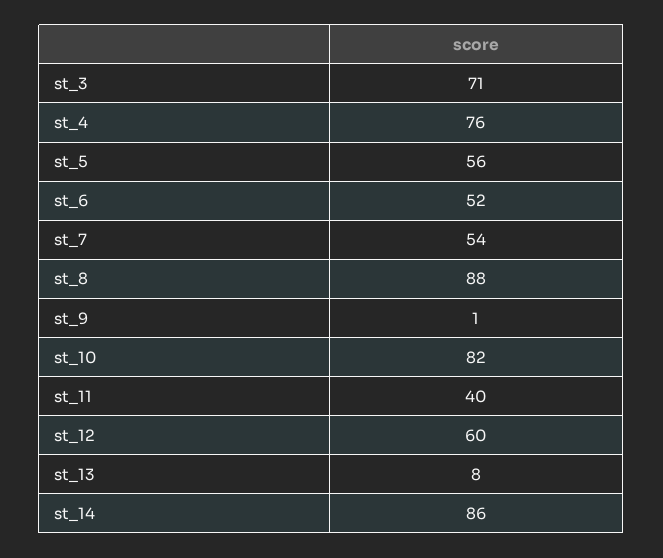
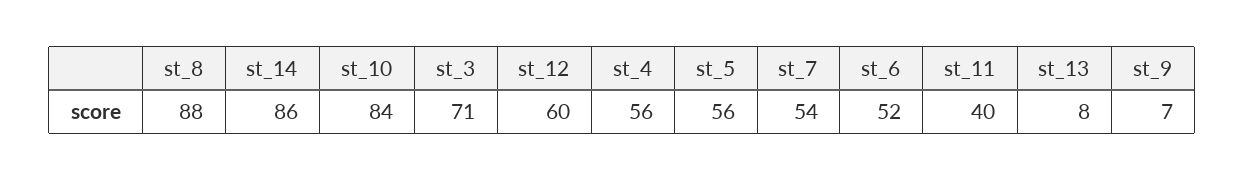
  {
    "st_3": 71,
-   "st_4": 76,
+   "st_4": 56,
    "st_5": 56,
    "st_6": 52,
    "st_7": 54,
    "st_8": 88,
-   "st_9": 1,
+   "st_9": 7,
-   "st_10": 82,
+   "st_10": 84,
    "st_11": 40,
    "st_12": 60,
    "st_13": 8,
    "st_14": 86
  }

